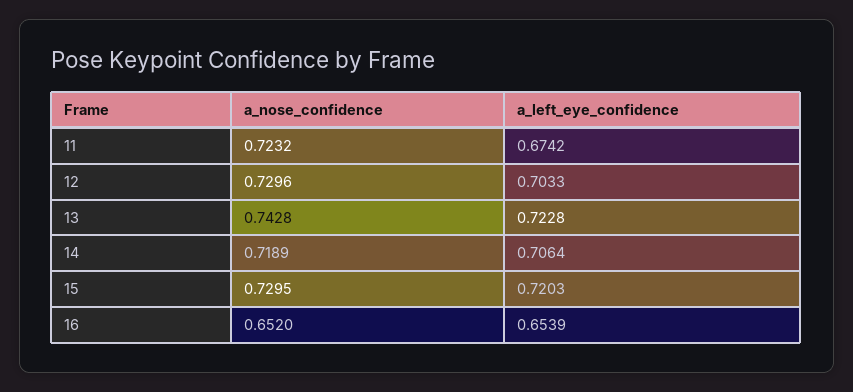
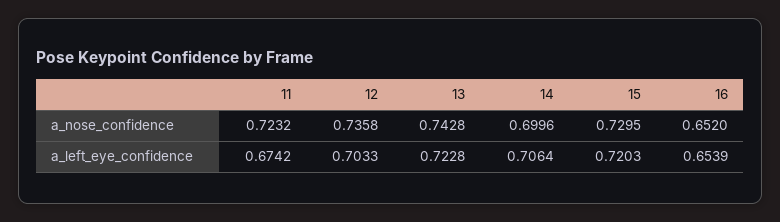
  {
    "a_nose_confidence": {
      "11": 0.7232,
-     "12": 0.7296,
+     "12": 0.7358,
      "13": 0.7428,
-     "14": 0.7189,
+     "14": 0.6996,
      "15": 0.7295,
      "16": 0.652
    },
    "a_left_eye_confidence": {
      "11": 0.6742,
      "12": 0.7033,
      "13": 0.7228,
      "14": 0.7064,
      "15": 0.7203,
      "16": 0.6539
    }
  }

